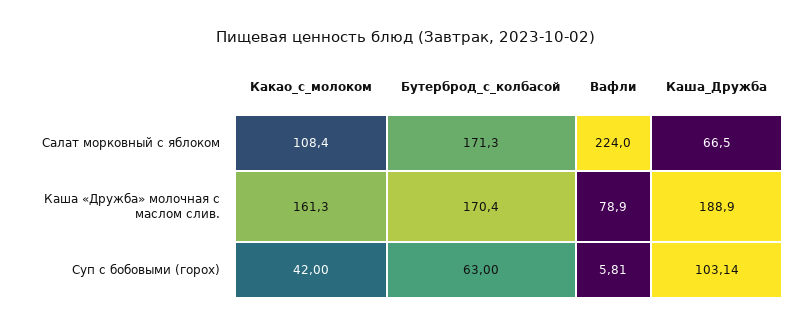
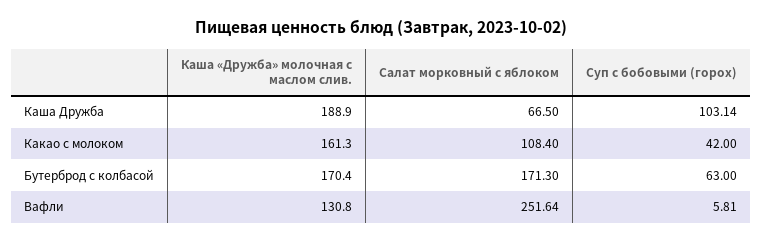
  {
    "Какао_с_молоком": {
      "Салат морковный с яблоком": 108.4,
      "Каша «Дружба» молочная с маслом слив.": 161.3,
      "Суп с бобовыми (горох)": 42
    },
    "Бутерброд_с_колбасой": {
      "Салат морковный с яблоком": 171.3,
      "Каша «Дружба» молочная с маслом слив.": 170.4,
      "Суп с бобовыми (горох)": 63
    },
    "Вафли": {
-     "Салат морковный с яблоком": 224,
+     "Салат морковный с яблоком": 251.64,
-     "Каша «Дружба» молочная с маслом слив.": 78.9,
+     "Каша «Дружба» молочная с маслом слив.": 130.8,
      "Суп с бобовыми (горох)": 5.81
    },
    "Каша_Дружба": {
      "Салат морковный с яблоком": 66.5,
      "Каша «Дружба» молочная с маслом слив.": 188.9,
      "Суп с бобовыми (горох)": 103.14
    }
  }

